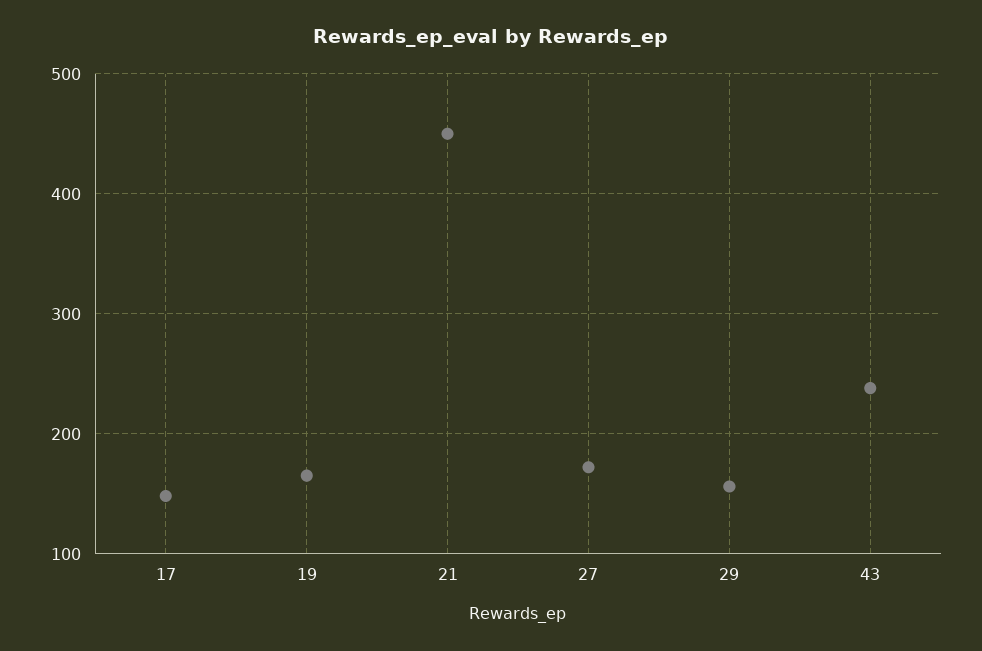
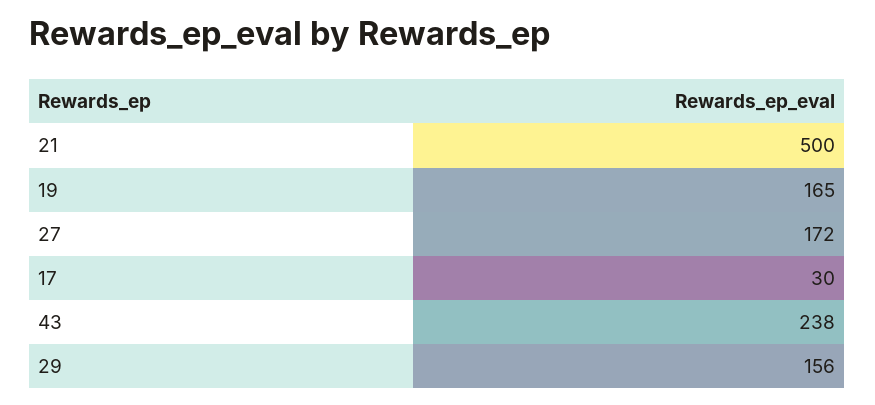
  {
-   "17": 150,
+   "17": 30,
    "19": 165,
-   "21": 450,
+   "21": 500,
    "27": 172,
    "29": 156,
    "43": 238
  }

